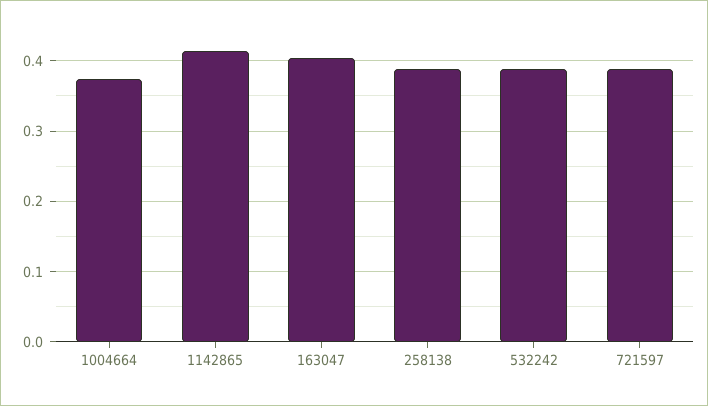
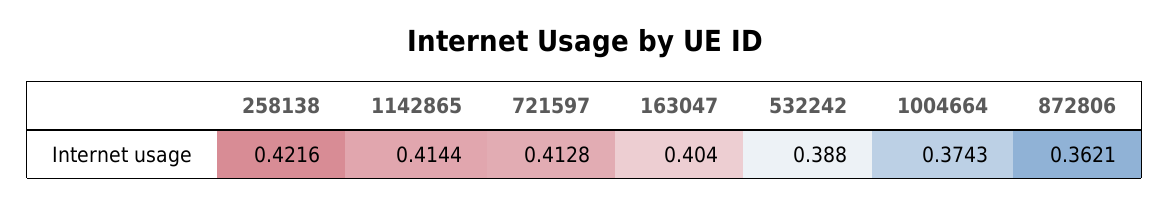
  {
    "1004664": 0.3743,
    "1142865": 0.4144,
    "163047": 0.404,
-   "258138": 0.39,
+   "258138": 0.4216,
    "532242": 0.388,
-   "721597": 0.39
+   "721597": 0.4128,
+   "872806": 0.3621
  }

